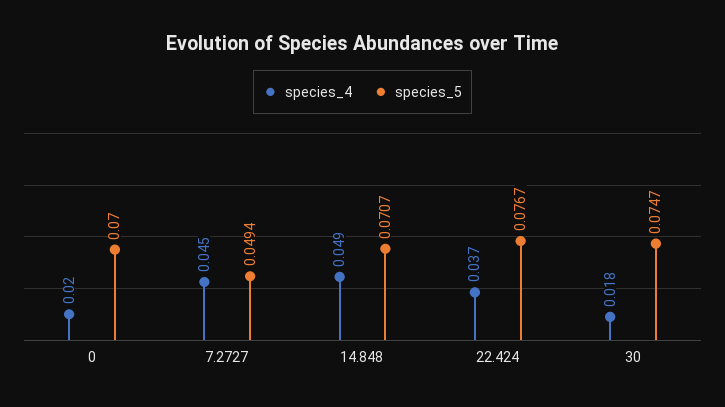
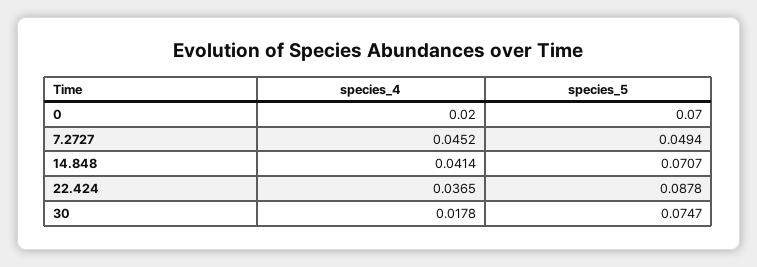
  {
    "species_4": {
      "0": 0.02,
      "7.2727": 0.0452,
-     "14.848": 0.049,
+     "14.848": 0.0414,
      "22.424": 0.0365,
      "30": 0.0178
    },
    "species_5": {
      "0": 0.07,
      "7.2727": 0.0494,
      "14.848": 0.0707,
-     "22.424": 0.0767,
+     "22.424": 0.0878,
      "30": 0.0747
    }
  }

